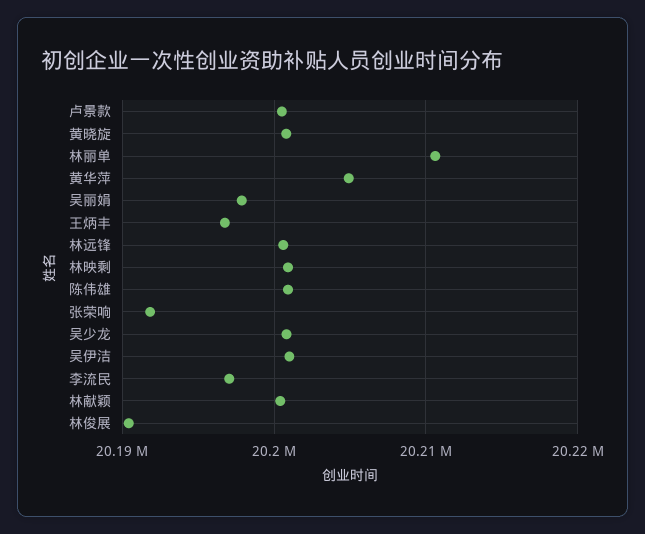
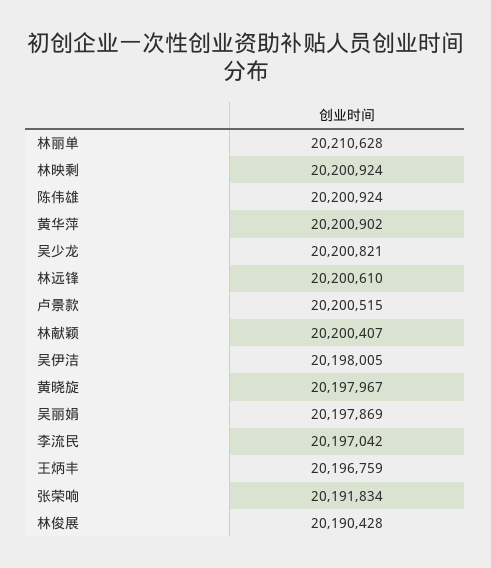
  {
    "卢景款": 20200515,
-   "黄晓旋": 20201000,
+   "黄晓旋": 20197967,
    "林丽单": 20210628,
-   "黄华萍": 20205000,
+   "黄华萍": 20200902,
    "吴丽娟": 20197869,
    "王炳丰": 20196759,
    "林远锋": 20200610,
    "林映剩": 20200924,
    "陈伟雄": 20200924,
    "张荣响": 20191834,
    "吴少龙": 20200821,
-   "吴伊洁": 20201000,
+   "吴伊洁": 20198005,
    "李流民": 20197042,
    "林献颖": 20200407,
    "林俊展": 20190428
  }

